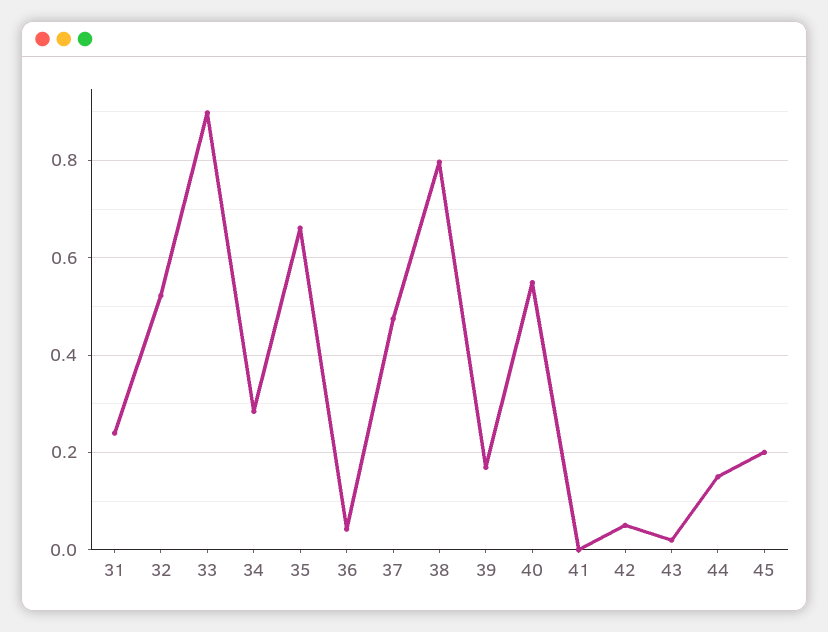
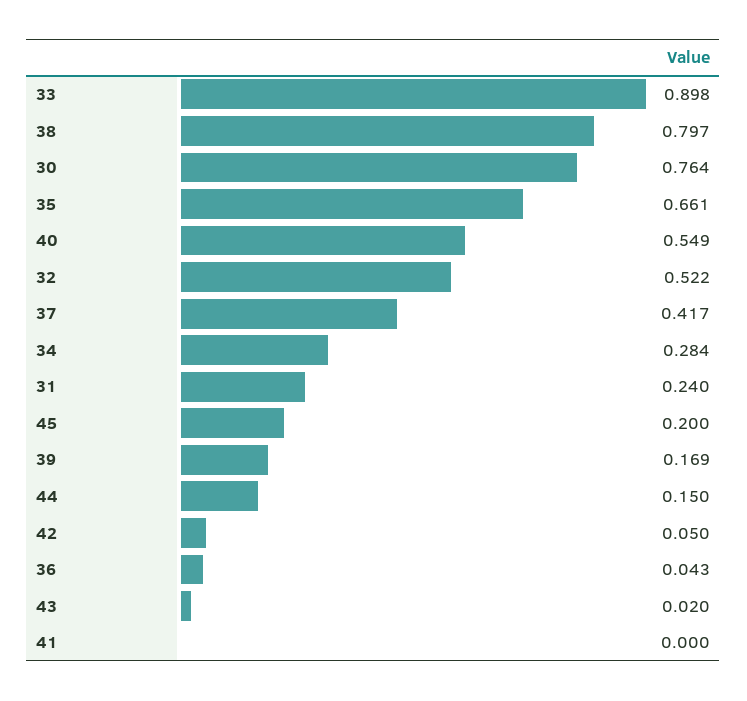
  {
    "31": 0.24,
    "32": 0.522,
    "33": 0.898,
    "34": 0.284,
    "35": 0.661,
    "36": 0.043,
-   "37": 0.48,
+   "37": 0.417,
    "38": 0.797,
    "39": 0.169,
    "40": 0.549,
    "41": 0,
    "42": 0.05,
    "43": 0.02,
    "44": 0.15,
-   "45": 0.2
+   "45": 0.2,
+   "30": 0.764
  }

